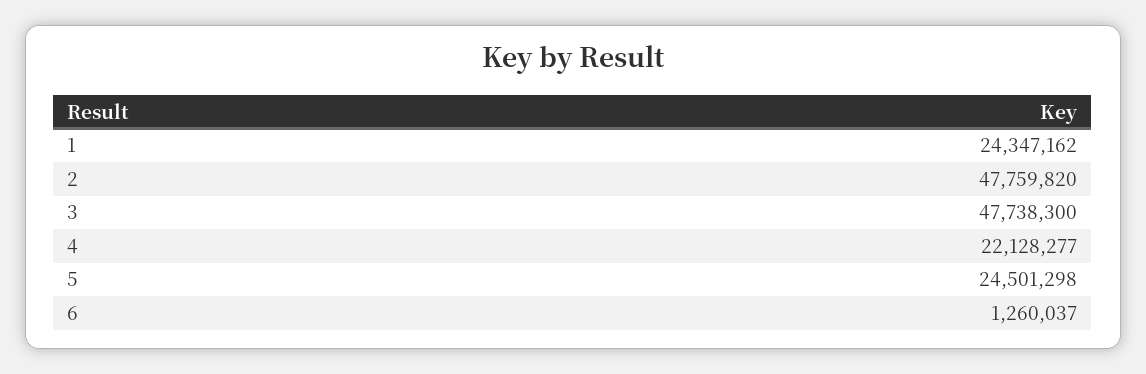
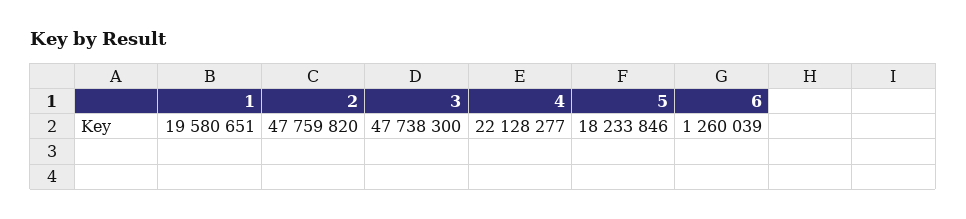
  {
-   "1": 24347162,
+   "1": 19580651,
    "2": 47759820,
    "3": 47738300,
    "4": 22128277,
-   "5": 24501298,
+   "5": 18233846,
-   "6": 1260037
+   "6": 1260039
  }

